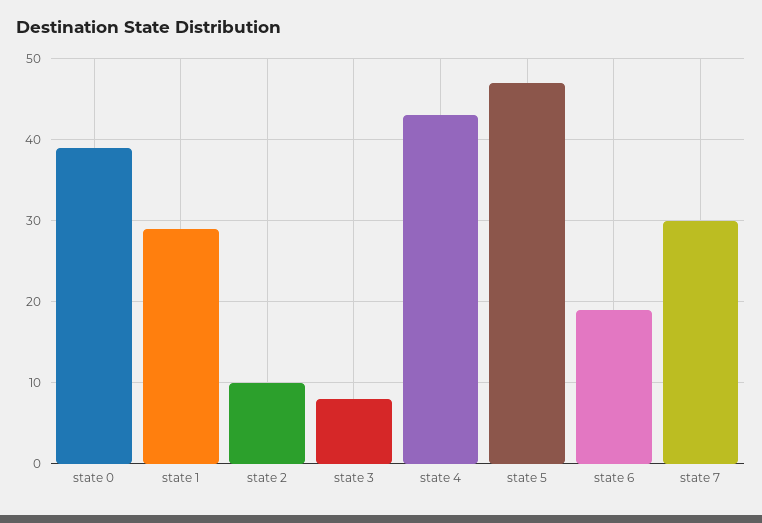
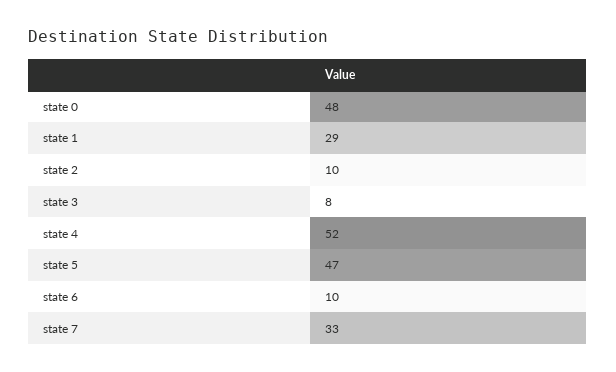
  {
-   "state 0": 39,
+   "state 0": 48,
    "state 1": 29,
    "state 2": 10,
    "state 3": 8,
-   "state 4": 43,
+   "state 4": 52,
    "state 5": 47,
-   "state 6": 19,
+   "state 6": 10,
-   "state 7": 30
+   "state 7": 33
  }

